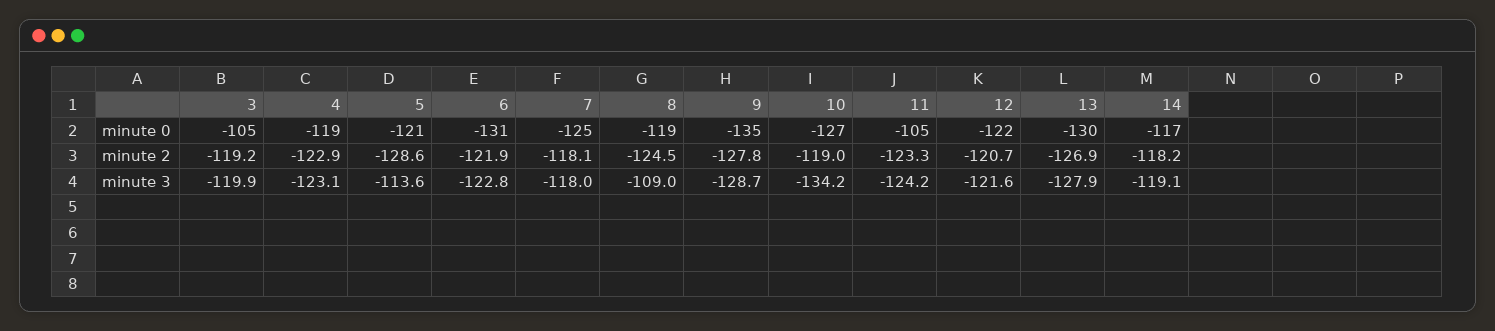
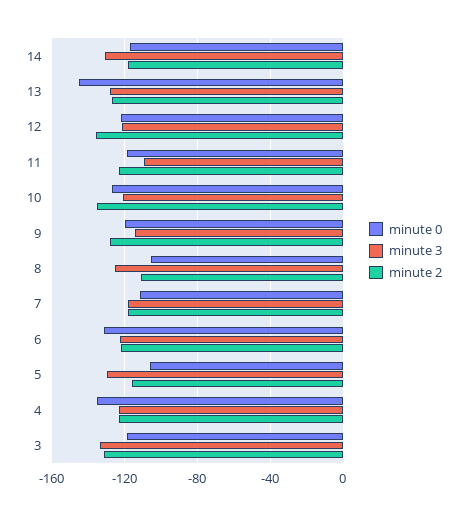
  {
    "minute 0": {
-     "3": -105,
+     "3": -120,
-     "4": -119,
+     "4": -135,
-     "5": -121,
+     "5": -105,
      "6": -131,
-     "7": -125,
+     "7": -110,
-     "8": -119,
+     "8": -105,
-     "9": -135,
+     "9": -120,
      "10": -127,
-     "11": -105,
+     "11": -120,
      "12": -122,
-     "13": -130,
+     "13": -145,
      "14": -117
    },
    "minute 2": {
-     "3": -119.2,
+     "3": -130,
      "4": -122.9,
-     "5": -128.6,
+     "5": -115,
      "6": -121.9,
      "7": -118.1,
-     "8": -124.5,
+     "8": -110,
      "9": -127.8,
-     "10": -119,
+     "10": -135,
      "11": -123.3,
-     "12": -120.7,
+     "12": -135,
      "13": -126.9,
      "14": -118.2
    },
    "minute 3": {
-     "3": -119.9,
+     "3": -135,
      "4": -123.1,
-     "5": -113.6,
+     "5": -130,
      "6": -122.8,
      "7": -118,
-     "8": -109,
+     "8": -125,
-     "9": -128.7,
+     "9": -115,
-     "10": -134.2,
+     "10": -120,
-     "11": -124.2,
+     "11": -110,
      "12": -121.6,
      "13": -127.9,
-     "14": -119.1
+     "14": -130
    }
  }

